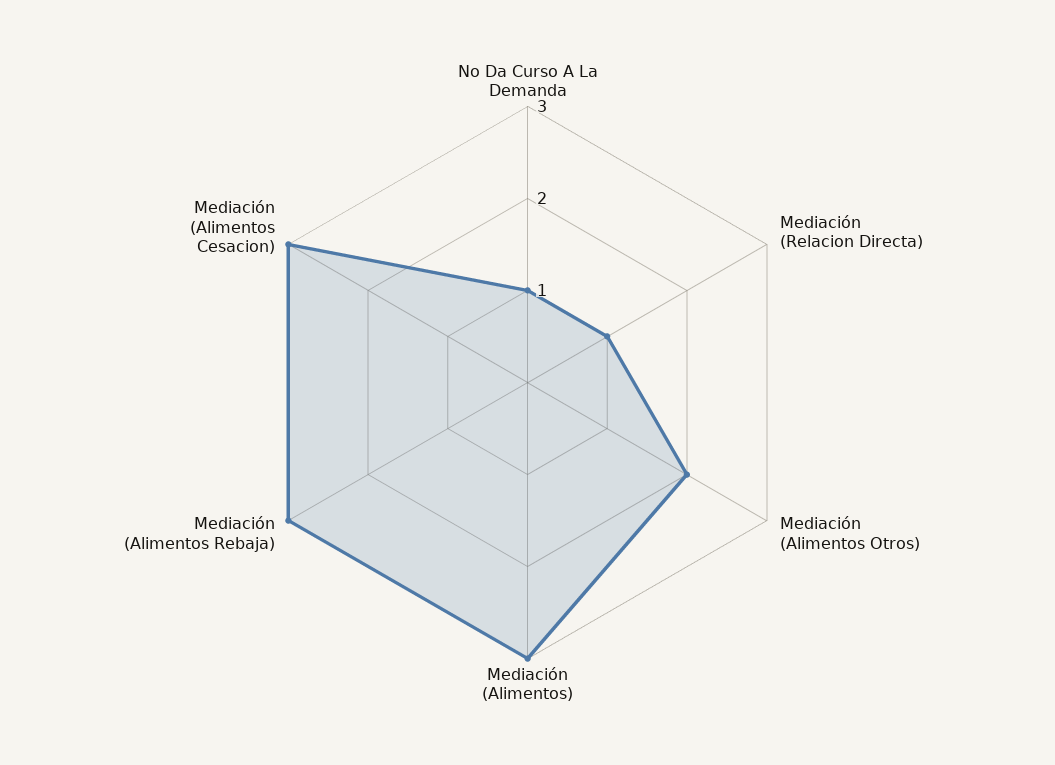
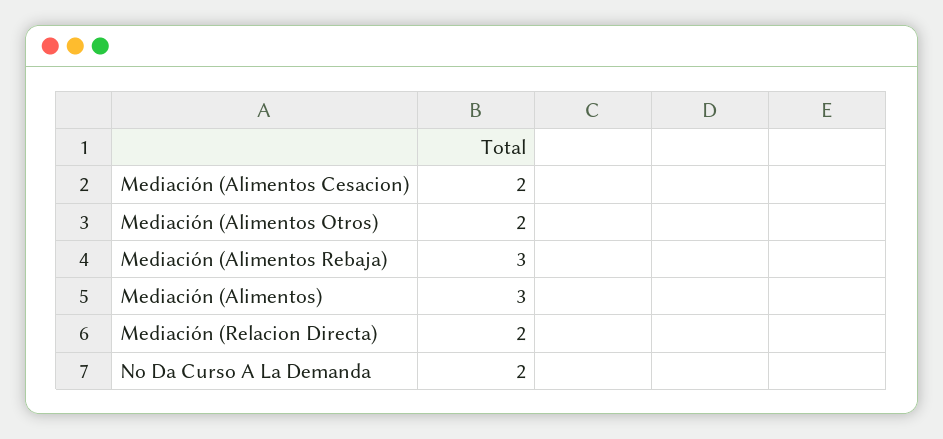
  {
-   "No Da Curso A La Demanda": 1,
+   "No Da Curso A La Demanda": 2,
-   "Mediación (Relacion Directa)": 1,
+   "Mediación (Relacion Directa)": 2,
    "Mediación (Alimentos Otros)": 2,
    "Mediación (Alimentos)": 3,
    "Mediación (Alimentos Rebaja)": 3,
-   "Mediación (Alimentos Cesacion)": 3
+   "Mediación (Alimentos Cesacion)": 2
  }

